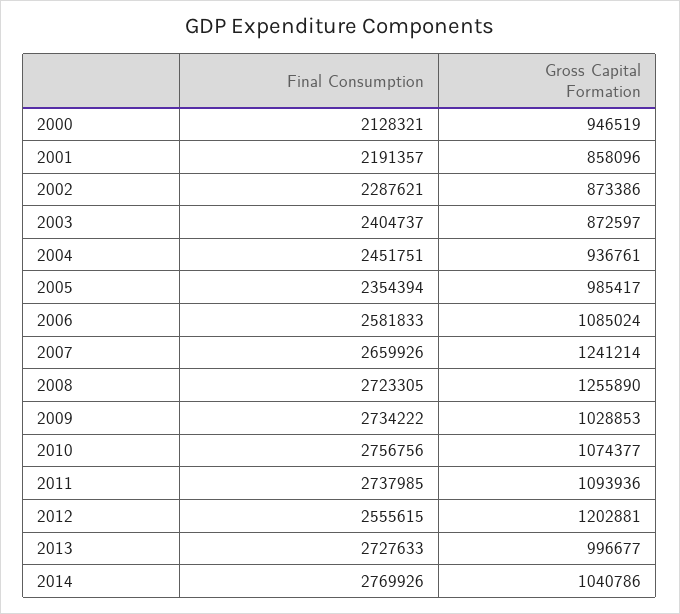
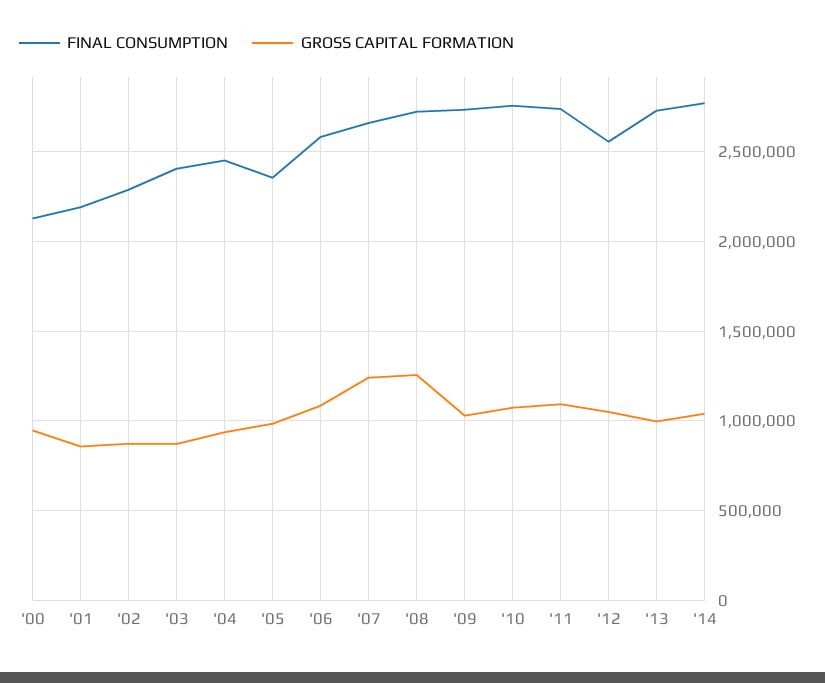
  {
    "Final Consumption": {
      "2000": 2128321,
      "2001": 2191357,
      "2002": 2287621,
      "2003": 2404737,
      "2004": 2451751,
      "2005": 2354394,
      "2006": 2581833,
      "2007": 2659926,
      "2008": 2723305,
      "2009": 2734222,
      "2010": 2756756,
      "2011": 2737985,
      "2012": 2555615,
      "2013": 2727633,
      "2014": 2769926
    },
    "Gross Capital Formation": {
      "2000": 946519,
      "2001": 858096,
      "2002": 873386,
      "2003": 872597,
      "2004": 936761,
      "2005": 985417,
      "2006": 1085024,
      "2007": 1241214,
      "2008": 1255890,
      "2009": 1028853,
      "2010": 1074377,
      "2011": 1093936,
-     "2012": 1202881,
+     "2012": 1050000,
      "2013": 996677,
      "2014": 1040786
    }
  }

